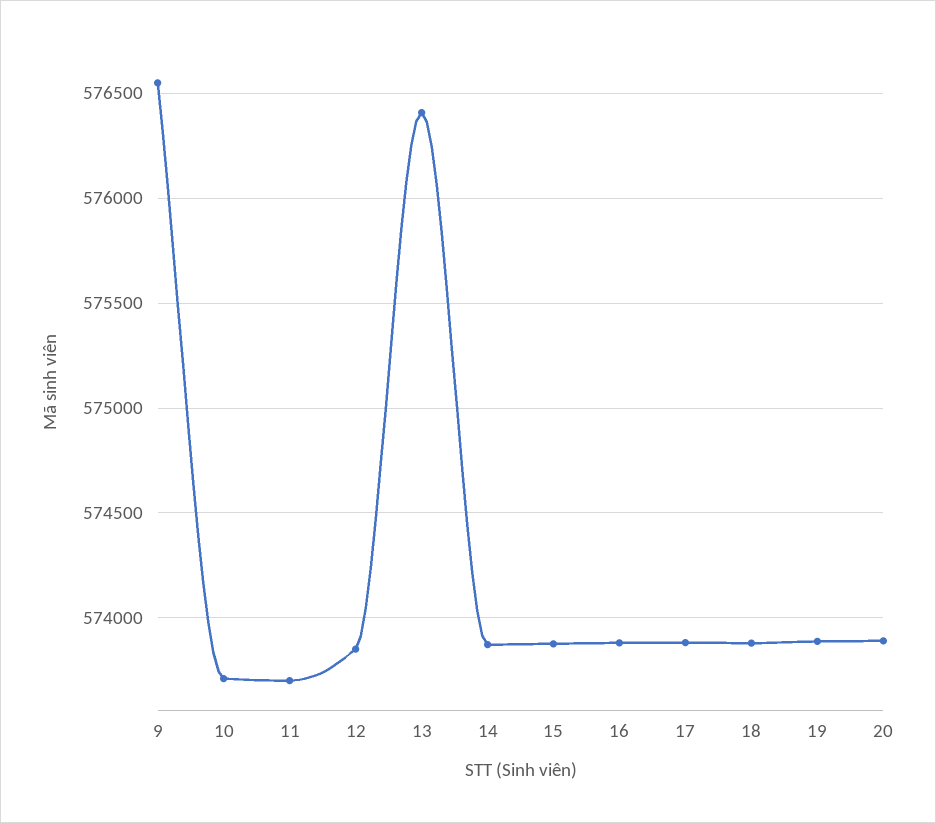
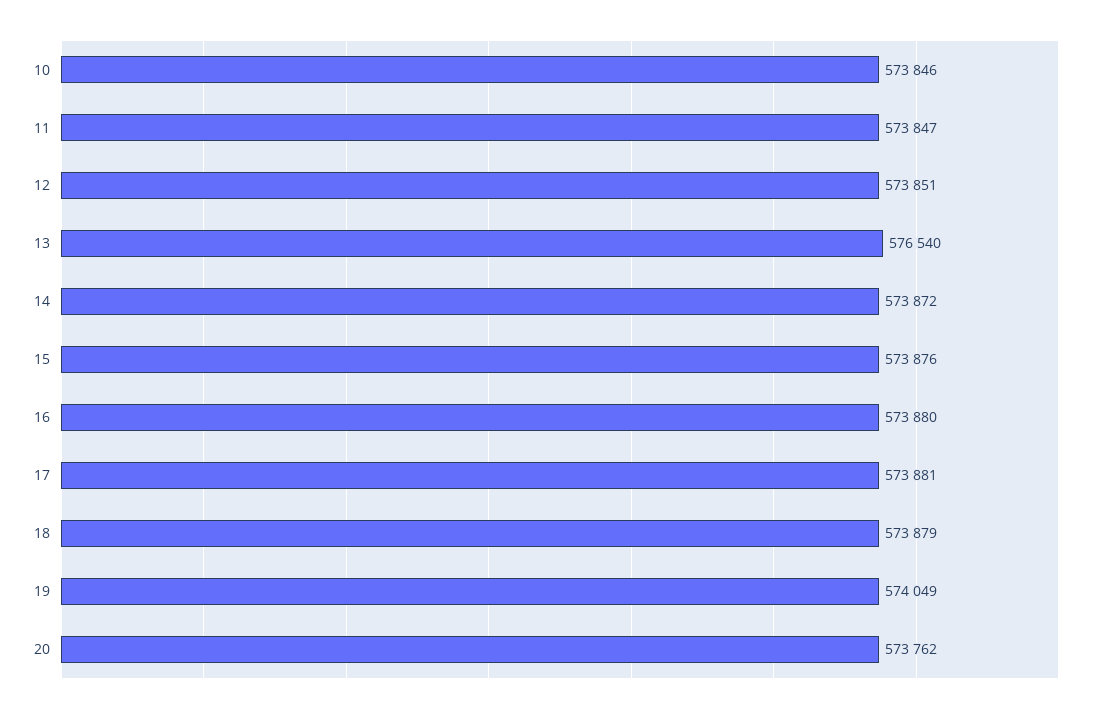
  {
-   "9": 576550,
-   "10": 573700,
+   "10": 573846,
-   "11": 573700,
+   "11": 573847,
    "12": 573851,
-   "13": 576400,
+   "13": 576540,
    "14": 573872,
    "15": 573876,
    "16": 573880,
    "17": 573881,
    "18": 573879,
-   "19": 573900,
+   "19": 574049,
-   "20": 573900
+   "20": 573762
  }

